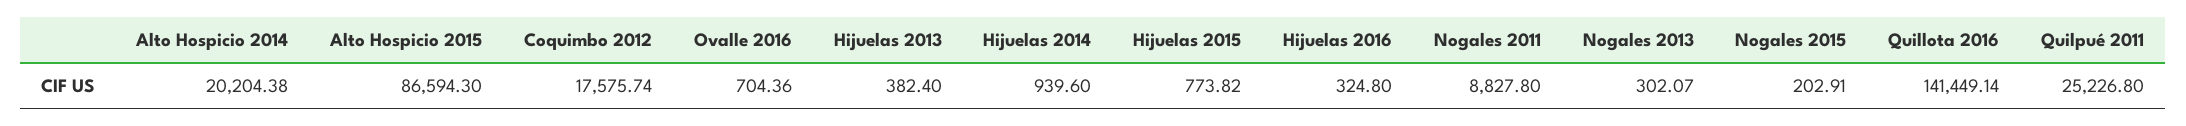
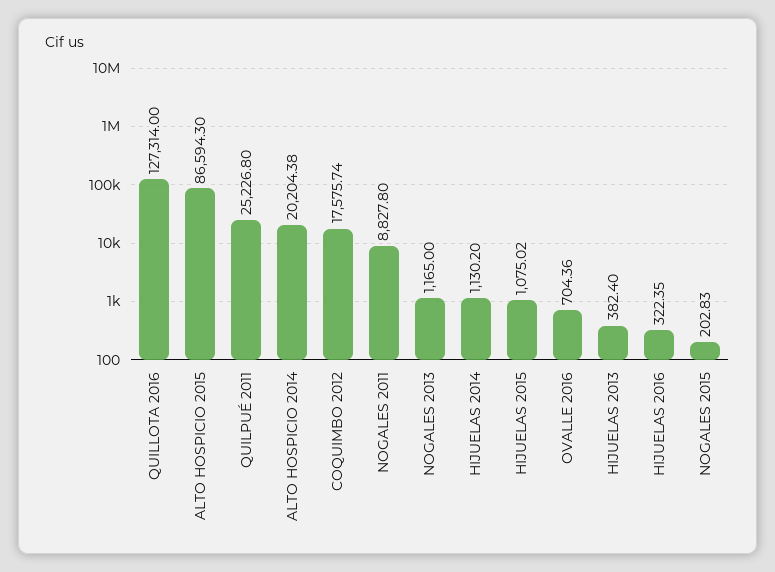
  {
    "Alto Hospicio 2014": 20204.38,
    "Alto Hospicio 2015": 86594.3,
    "Coquimbo 2012": 17575.74,
    "Ovalle 2016": 704.36,
    "Hijuelas 2013": 382.4,
-   "Hijuelas 2014": 939.6,
+   "Hijuelas 2014": 1130.2,
-   "Hijuelas 2015": 773.82,
+   "Hijuelas 2015": 1075.02,
-   "Hijuelas 2016": 324.8,
+   "Hijuelas 2016": 322.35,
    "Nogales 2011": 8827.8,
-   "Nogales 2013": 302.07,
+   "Nogales 2013": 1165,
-   "Nogales 2015": 202.91,
+   "Nogales 2015": 202.83,
-   "Quillota 2016": 141449.14,
+   "Quillota 2016": 127314,
    "Quilpué 2011": 25226.8
  }

